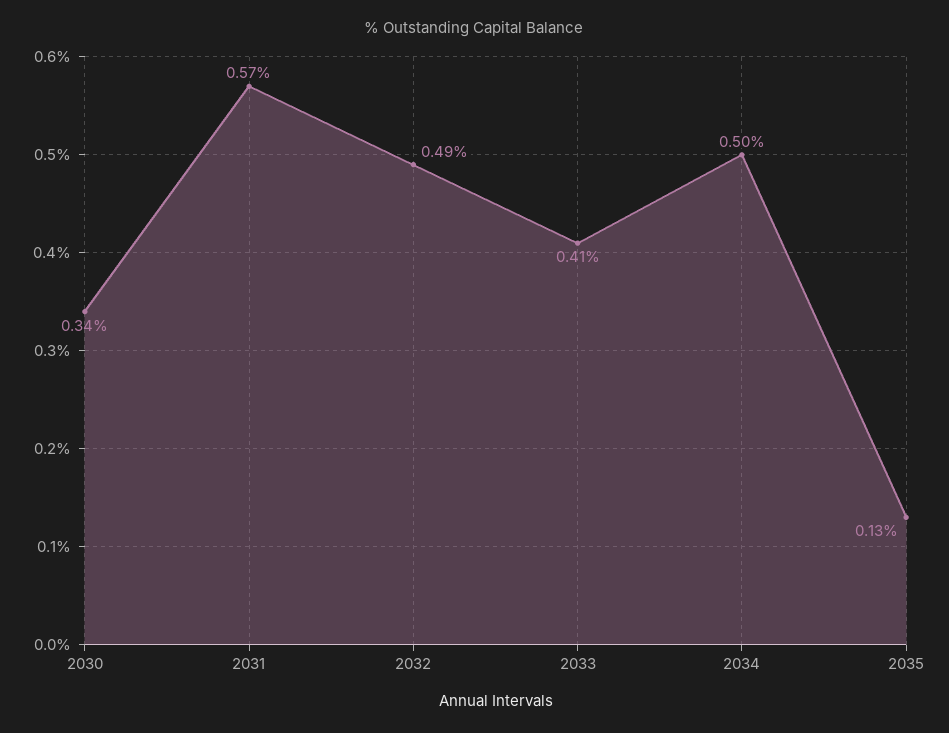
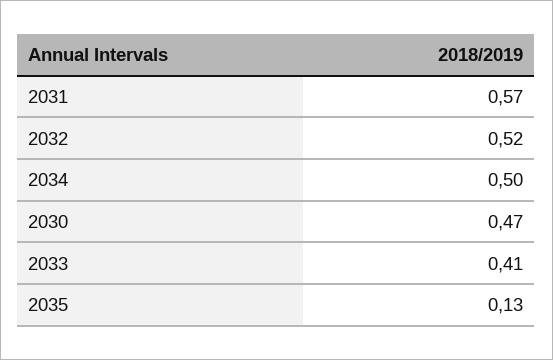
  {
-   "2030": 0.34,
+   "2030": 0.47,
    "2031": 0.57,
-   "2032": 0.49,
+   "2032": 0.52,
    "2033": 0.41,
    "2034": 0.5,
    "2035": 0.13
  }

